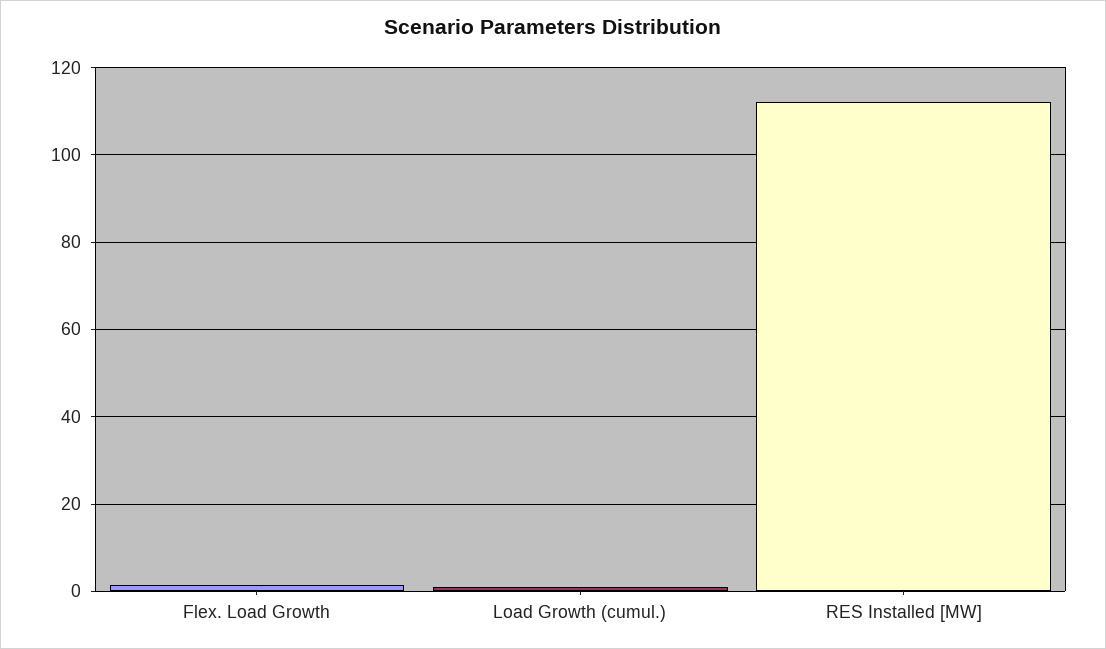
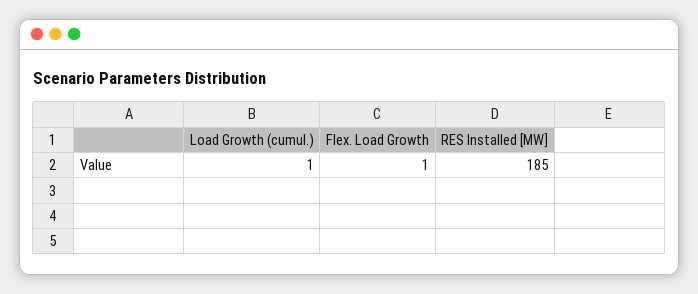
  {
    "Flex. Load Growth": 1,
    "Load Growth (cumul.)": 1,
-   "RES Installed [MW]": 112
+   "RES Installed [MW]": 185
  }

